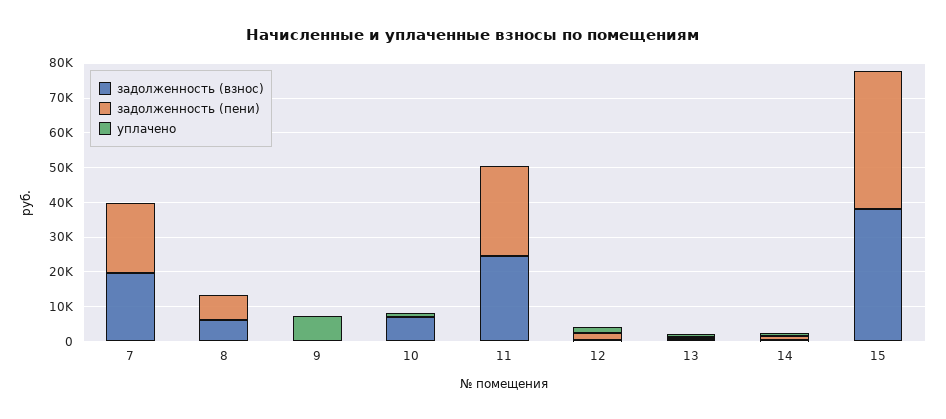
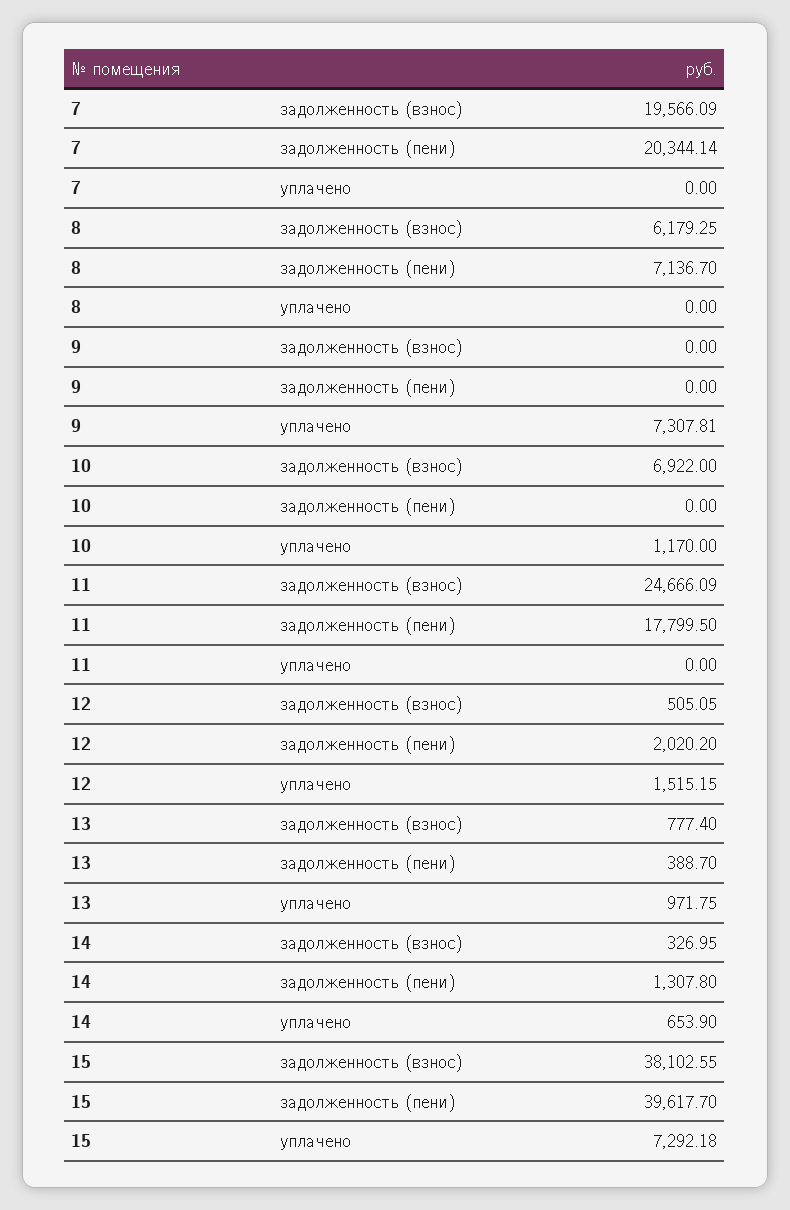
  {
    "задолженность (взнос)": {
      "7": 19566.09,
      "8": 6179.25,
      "9": 0,
      "10": 6922,
      "11": 24666.09,
      "12": 505.05,
      "13": 777.4,
      "14": 326.95,
      "15": 38102.55
    },
    "задолженность (пени)": {
      "7": 20344.14,
      "8": 7136.7,
      "9": 0,
      "10": 0,
-     "11": 25000,
+     "11": 17799.5,
      "12": 2020.2,
      "13": 388.7,
      "14": 1307.8,
      "15": 39617.7
    },
    "уплачено": {
      "7": 0,
      "8": 0,
      "9": 7307.81,
      "10": 1170,
      "11": 0,
      "12": 1515.15,
      "13": 971.75,
      "14": 653.9,
-     "15": 0
+     "15": 7292.18
    }
  }

